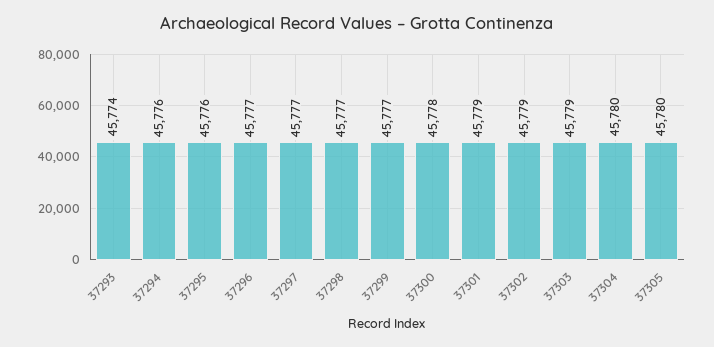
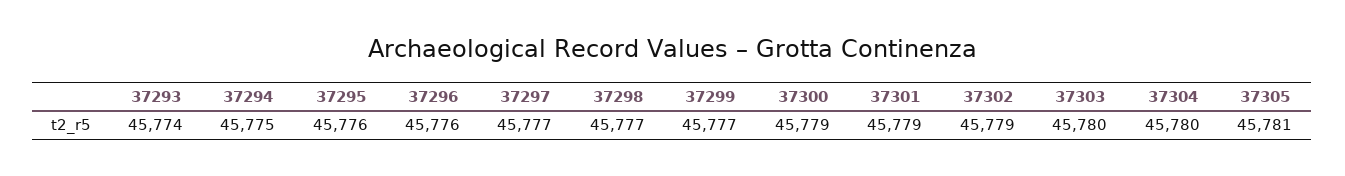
  {
    "37293": 45774,
-   "37294": 45776,
+   "37294": 45775,
    "37295": 45776,
-   "37296": 45777,
+   "37296": 45776,
    "37297": 45777,
    "37298": 45777,
    "37299": 45777,
-   "37300": 45778,
+   "37300": 45779,
    "37301": 45779,
    "37302": 45779,
-   "37303": 45779,
+   "37303": 45780,
    "37304": 45780,
-   "37305": 45780
+   "37305": 45781
  }

